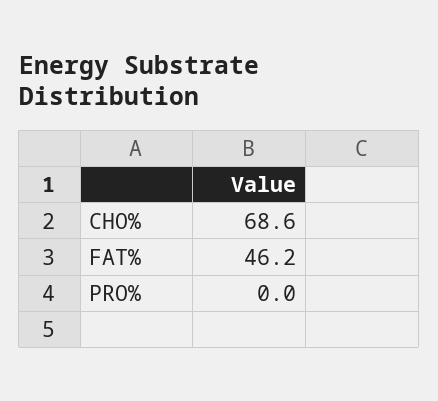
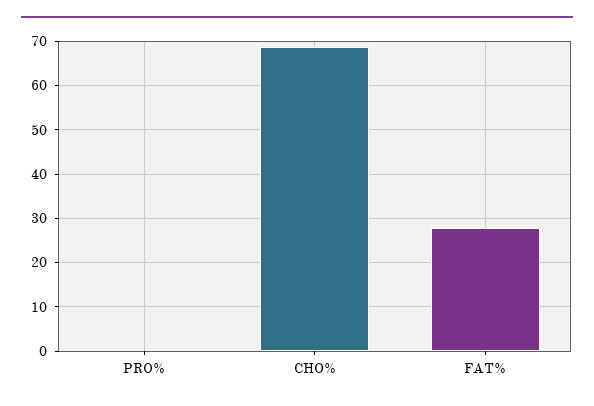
  {
    "CHO%": 68.6,
-   "FAT%": 46.2,
+   "FAT%": 28,
    "PRO%": 0
  }

